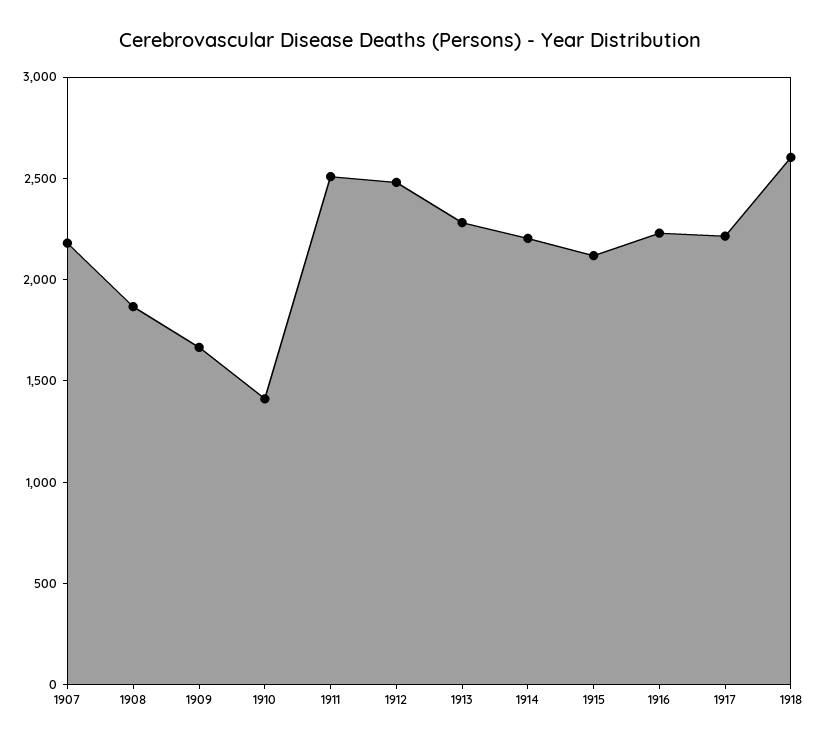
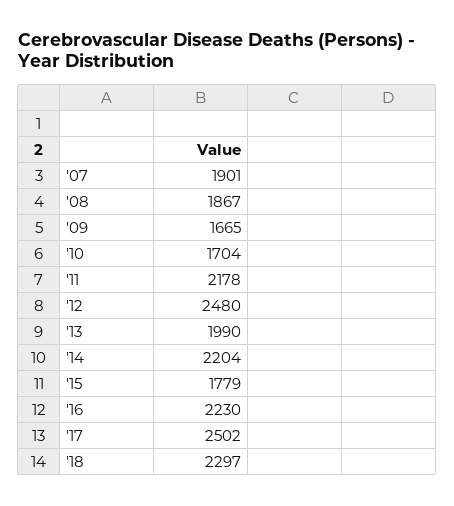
  {
-   "1907": 2200,
+   "1907": 1901,
    "1908": 1867,
    "1909": 1665,
-   "1910": 1400,
+   "1910": 1704,
-   "1911": 2500,
+   "1911": 2178,
    "1912": 2480,
-   "1913": 2300,
+   "1913": 1990,
    "1914": 2204,
-   "1915": 2100,
+   "1915": 1779,
    "1916": 2230,
-   "1917": 2200,
+   "1917": 2502,
-   "1918": 2600
+   "1918": 2297
  }

